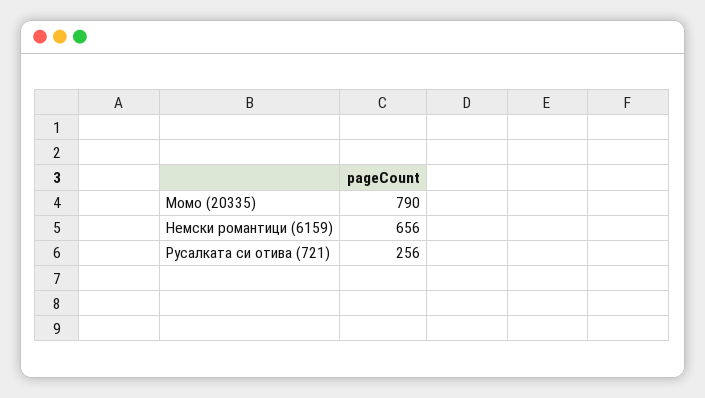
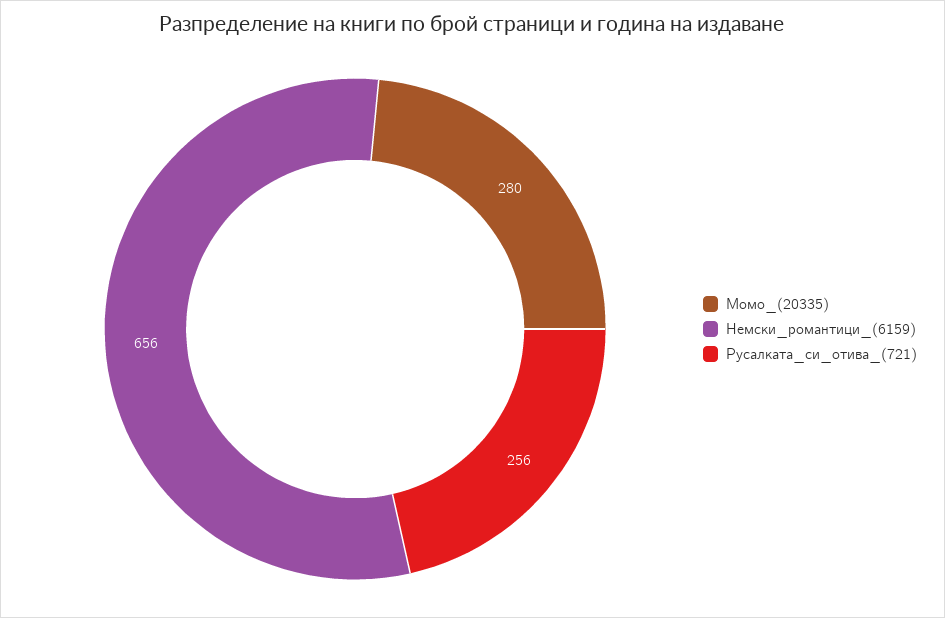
  {
-   "Момо (20335)": 790,
+   "Момо (20335)": 280,
    "Немски романтици (6159)": 656,
    "Русалката си отива (721)": 256
  }

